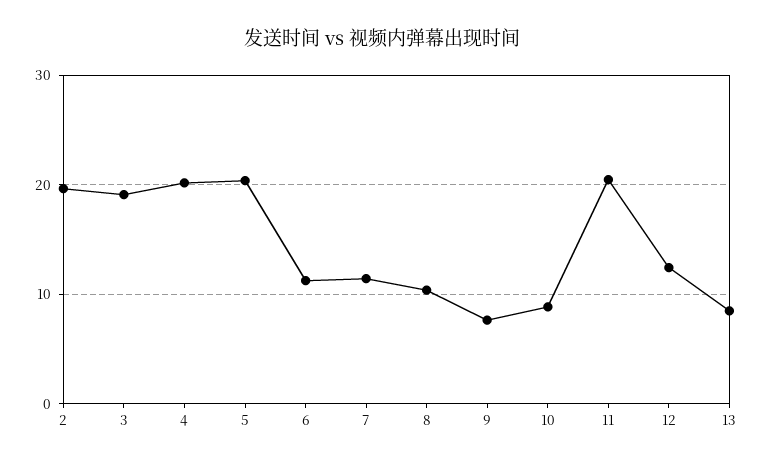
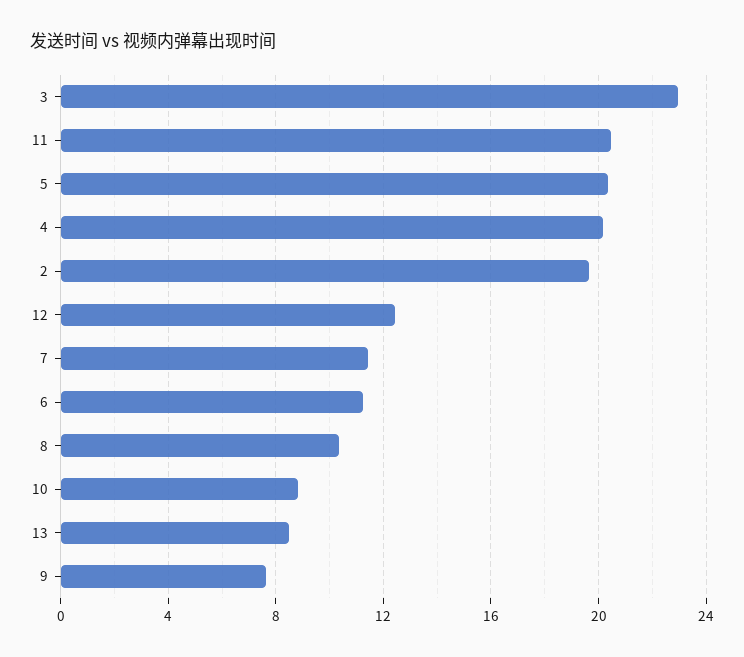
  {
    "2": 19.5,
-   "3": 19,
+   "3": 23,
    "4": 20,
    "5": 20.5,
    "6": 11,
    "7": 11.5,
    "8": 10.5,
    "9": 7.5,
    "10": 9,
    "11": 20.5,
    "12": 12.5,
    "13": 8.5
  }

